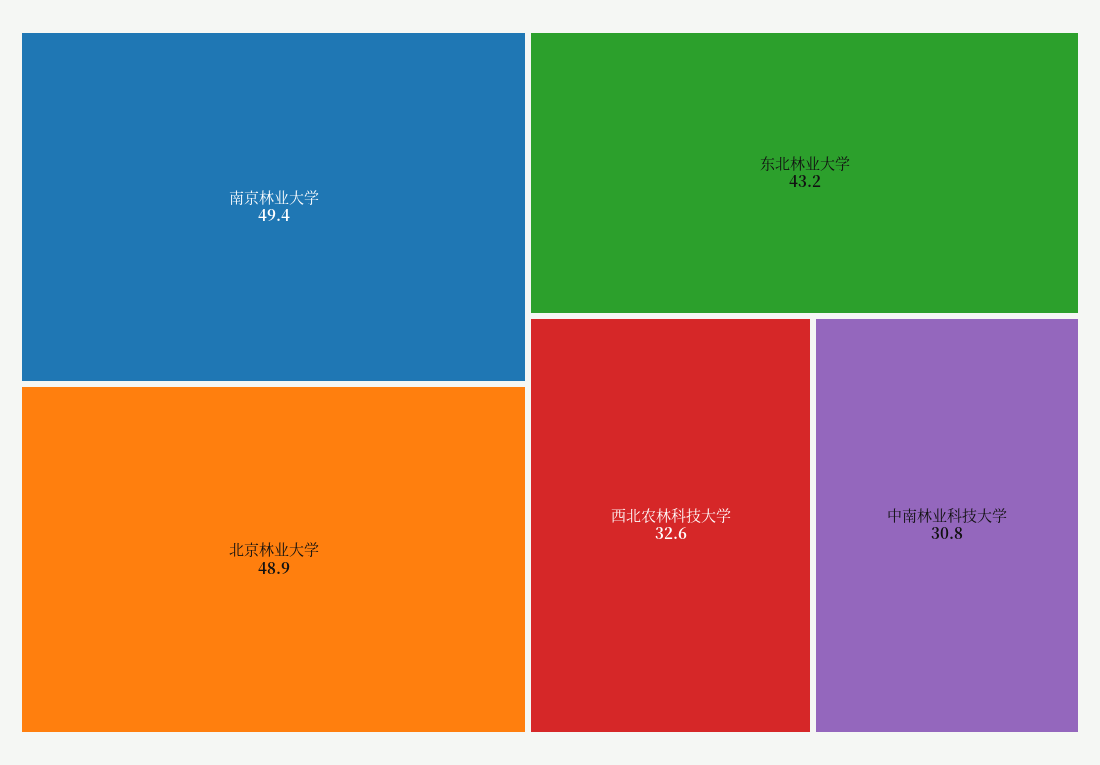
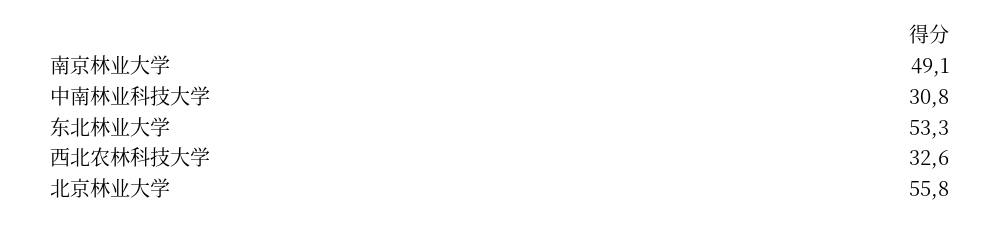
  {
-   "南京林业大学": 49.4,
+   "南京林业大学": 49.1,
-   "北京林业大学": 48.9,
+   "北京林业大学": 55.8,
-   "东北林业大学": 43.2,
+   "东北林业大学": 53.3,
    "西北农林科技大学": 32.6,
    "中南林业科技大学": 30.8
  }

